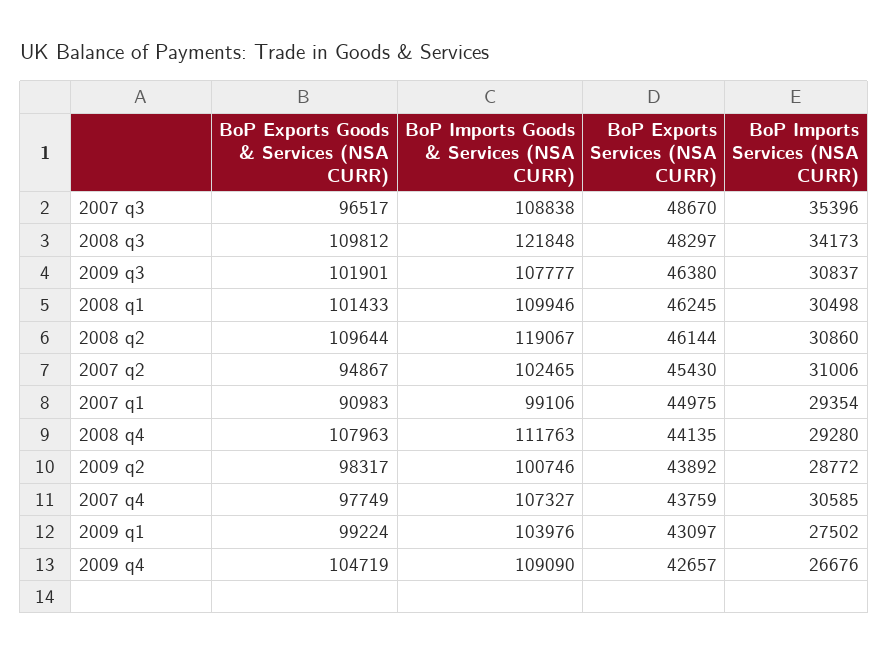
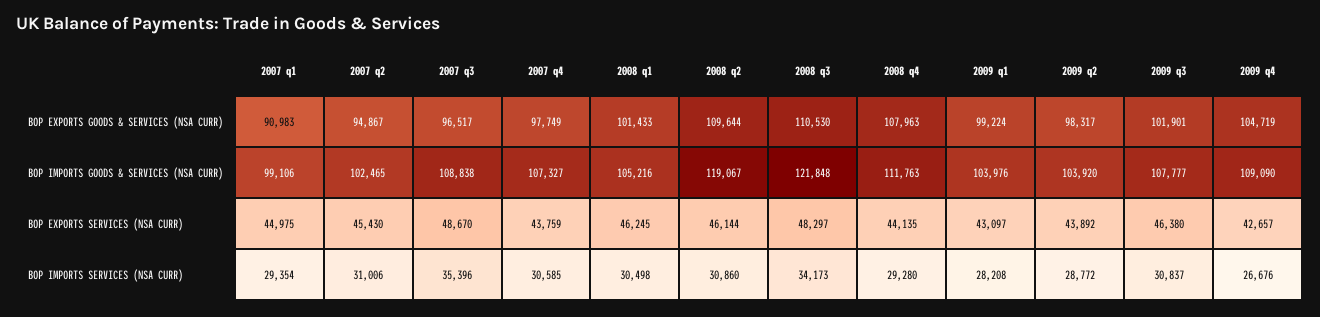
  {
    "BoP Exports Goods & Services (NSA CURR)": {
      "2007 q3": 96517,
-     "2008 q3": 109812,
+     "2008 q3": 110530,
      "2009 q3": 101901,
      "2008 q1": 101433,
      "2008 q2": 109644,
      "2007 q2": 94867,
      "2007 q1": 90983,
      "2008 q4": 107963,
      "2009 q2": 98317,
      "2007 q4": 97749,
      "2009 q1": 99224,
      "2009 q4": 104719
    },
    "BoP Imports Goods & Services (NSA CURR)": {
      "2007 q3": 108838,
      "2008 q3": 121848,
      "2009 q3": 107777,
-     "2008 q1": 109946,
+     "2008 q1": 105216,
      "2008 q2": 119067,
      "2007 q2": 102465,
      "2007 q1": 99106,
      "2008 q4": 111763,
-     "2009 q2": 100746,
+     "2009 q2": 103920,
      "2007 q4": 107327,
      "2009 q1": 103976,
      "2009 q4": 109090
    },
    "BoP Exports Services (NSA CURR)": {
      "2007 q3": 48670,
      "2008 q3": 48297,
      "2009 q3": 46380,
      "2008 q1": 46245,
      "2008 q2": 46144,
      "2007 q2": 45430,
      "2007 q1": 44975,
      "2008 q4": 44135,
      "2009 q2": 43892,
      "2007 q4": 43759,
      "2009 q1": 43097,
      "2009 q4": 42657
    },
    "BoP Imports Services (NSA CURR)": {
      "2007 q3": 35396,
      "2008 q3": 34173,
      "2009 q3": 30837,
      "2008 q1": 30498,
      "2008 q2": 30860,
      "2007 q2": 31006,
      "2007 q1": 29354,
      "2008 q4": 29280,
      "2009 q2": 28772,
      "2007 q4": 30585,
-     "2009 q1": 27502,
+     "2009 q1": 28208,
      "2009 q4": 26676
    }
  }

